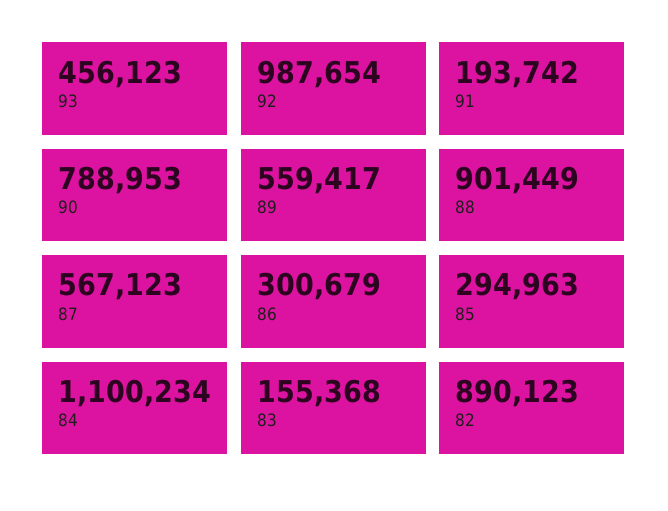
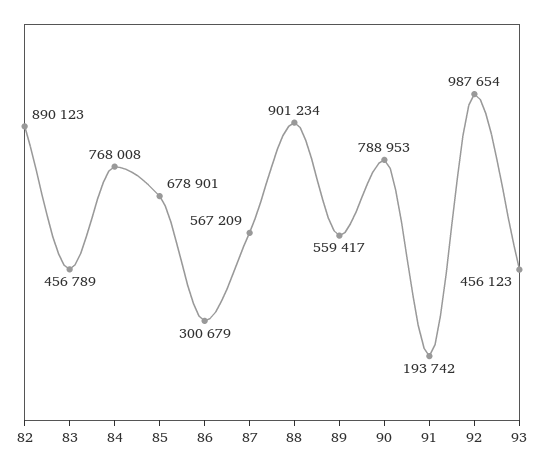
  {
    "93": 456123,
    "92": 987654,
    "91": 193742,
    "90": 788953,
    "89": 559417,
-   "88": 901449,
+   "88": 901234,
-   "87": 567123,
+   "87": 567209,
    "86": 300679,
-   "85": 294963,
+   "85": 678901,
-   "84": 1100234,
+   "84": 768008,
-   "83": 155368,
+   "83": 456789,
    "82": 890123
  }

